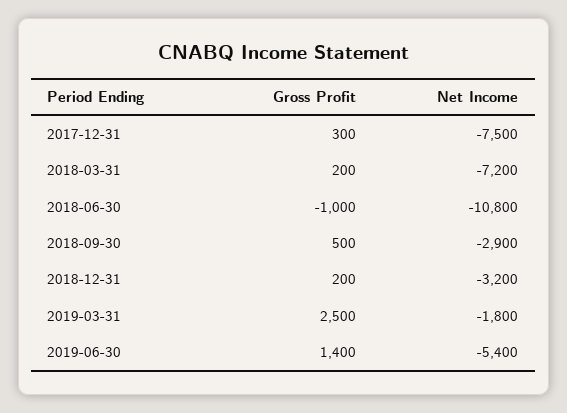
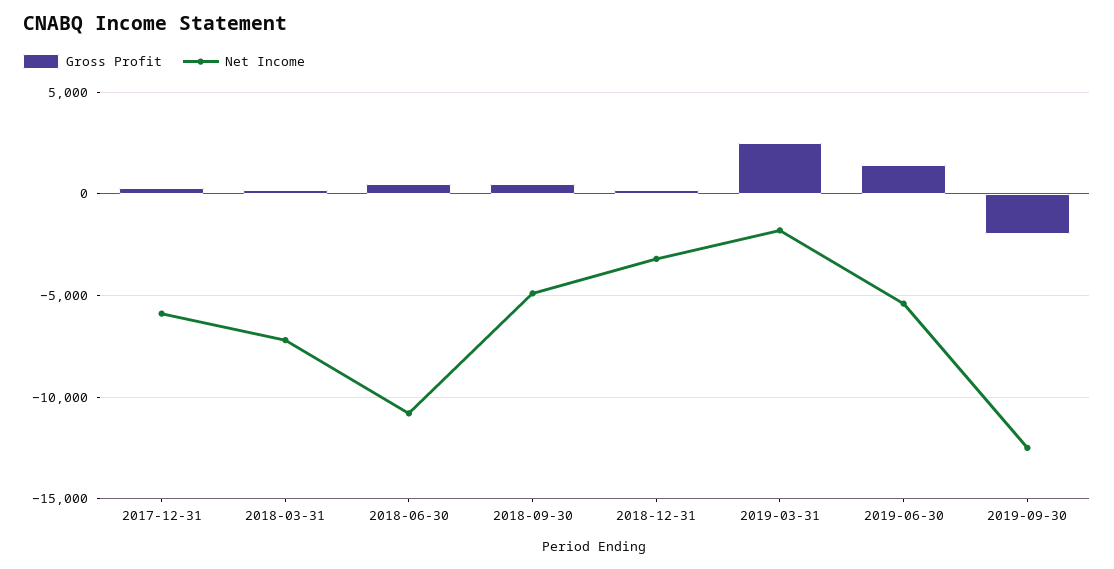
  {
    "Gross Profit": {
      "2017-12-31": 300,
      "2018-03-31": 200,
-     "2018-06-30": -1000,
+     "2018-06-30": 500,
      "2018-09-30": 500,
      "2018-12-31": 200,
      "2019-03-31": 2500,
-     "2019-06-30": 1400
+     "2019-06-30": 1400,
+     "2019-09-30": -2000
    },
    "Net Income": {
-     "2017-12-31": -7500,
+     "2017-12-31": -6000,
      "2018-03-31": -7200,
      "2018-06-30": -10800,
-     "2018-09-30": -2900,
+     "2018-09-30": -5000,
      "2018-12-31": -3200,
      "2019-03-31": -1800,
-     "2019-06-30": -5400
+     "2019-06-30": -5400,
+     "2019-09-30": -12500
    }
  }

